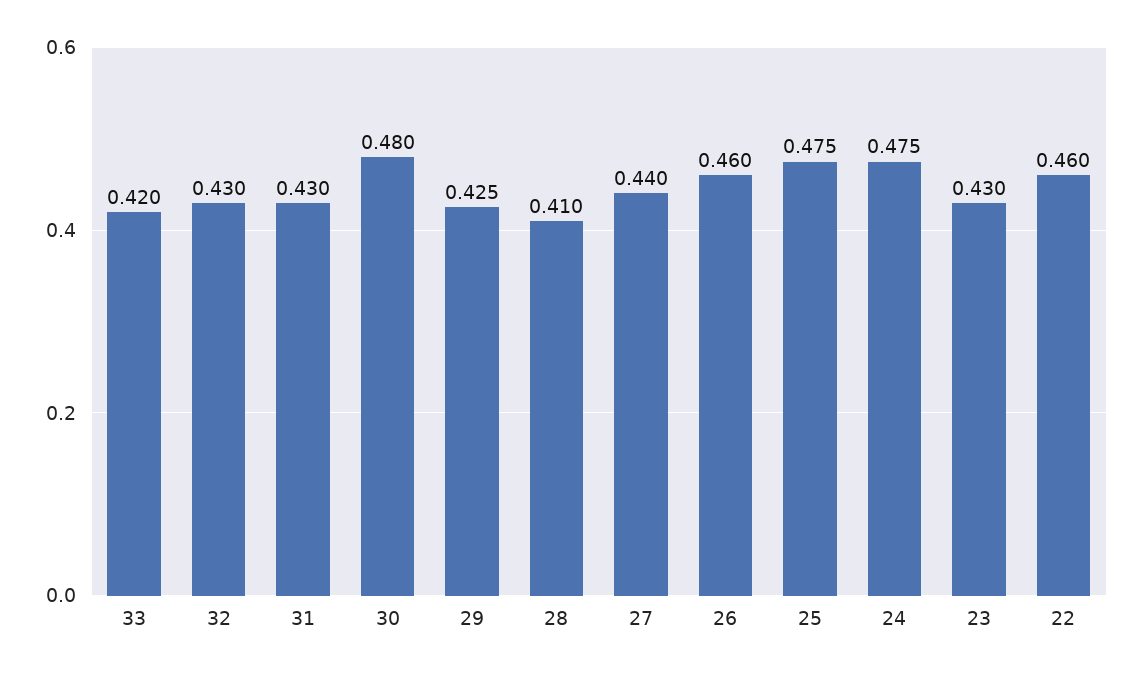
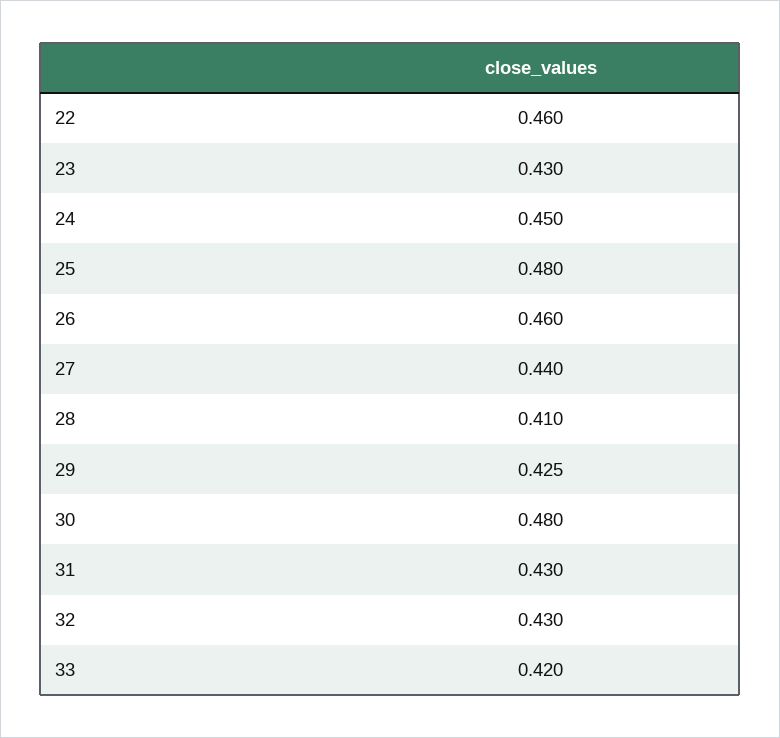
  {
    "33": 0.42,
    "32": 0.43,
    "31": 0.43,
    "30": 0.48,
    "29": 0.425,
    "28": 0.41,
    "27": 0.44,
    "26": 0.46,
-   "25": 0.475,
+   "25": 0.48,
-   "24": 0.475,
+   "24": 0.45,
    "23": 0.43,
    "22": 0.46
  }

